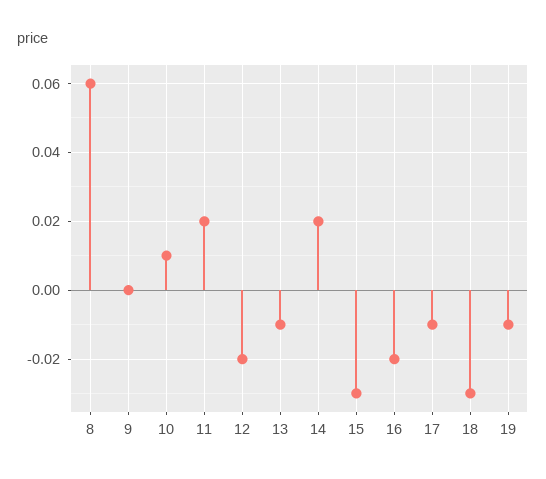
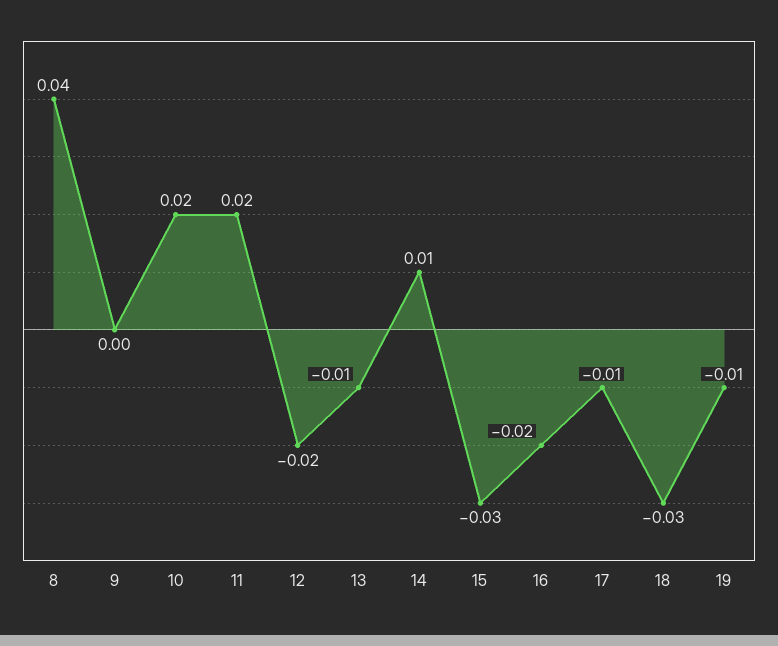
  {
-   "8": 0.06,
+   "8": 0.04,
    "9": 0,
-   "10": 0.01,
+   "10": 0.02,
    "11": 0.02,
    "12": -0.02,
    "13": -0.01,
-   "14": 0.02,
+   "14": 0.01,
    "15": -0.03,
    "16": -0.02,
    "17": -0.01,
    "18": -0.03,
    "19": -0.01
  }

